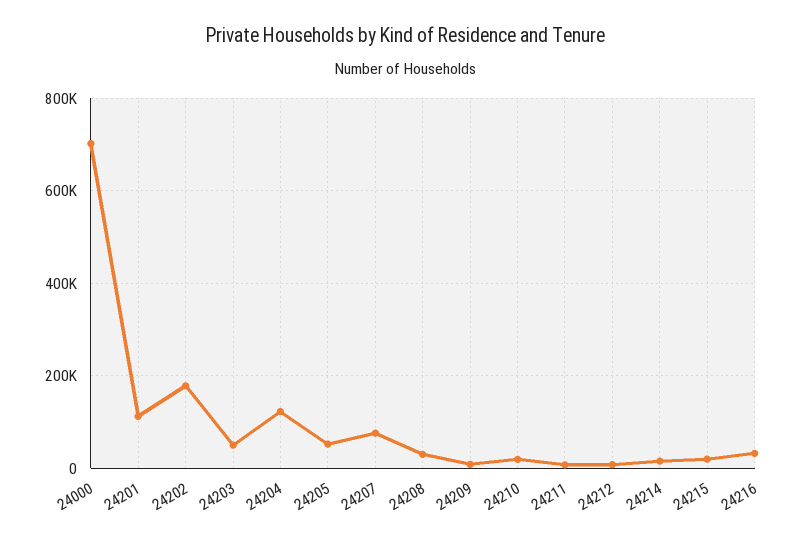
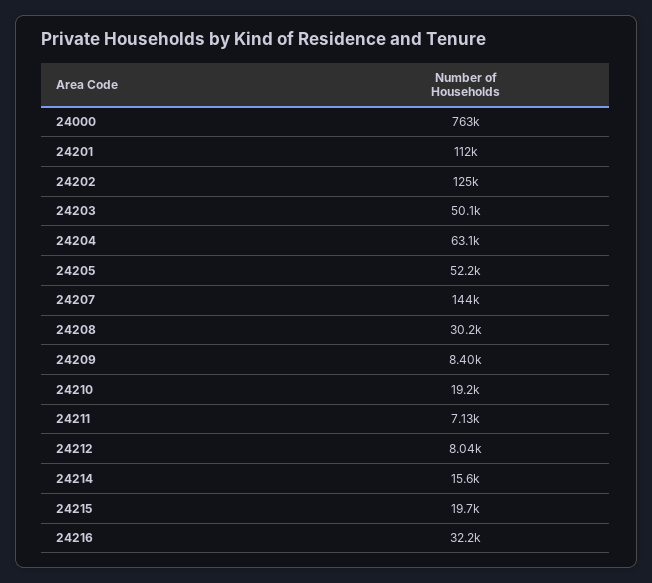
  {
-   "24000": 700000,
+   "24000": 763000,
    "24201": 112000,
-   "24202": 180000,
+   "24202": 125000,
    "24203": 50100,
-   "24204": 120000,
+   "24204": 63100,
    "24205": 52200,
-   "24207": 80000,
+   "24207": 144000,
    "24208": 30200,
    "24209": 8400,
    "24210": 19200,
    "24211": 7130,
    "24212": 8040,
    "24214": 15600,
    "24215": 19700,
    "24216": 32200
  }

